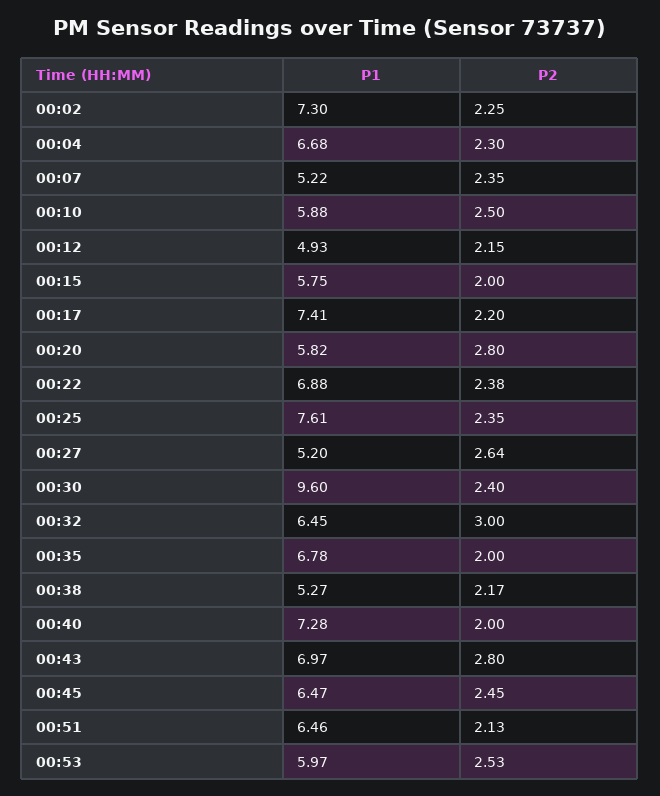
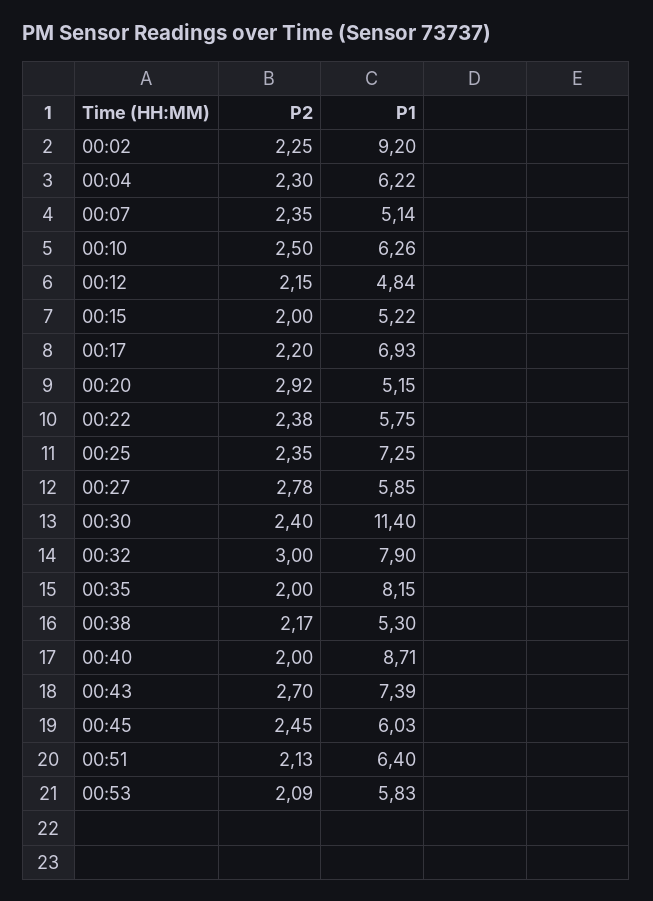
  {
    "P1": {
-     "00:02": 7.3,
+     "00:02": 9.2,
-     "00:04": 6.68,
+     "00:04": 6.22,
-     "00:07": 5.22,
+     "00:07": 5.14,
-     "00:10": 5.88,
+     "00:10": 6.26,
-     "00:12": 4.93,
+     "00:12": 4.84,
-     "00:15": 5.75,
+     "00:15": 5.22,
-     "00:17": 7.41,
+     "00:17": 6.93,
-     "00:20": 5.82,
+     "00:20": 5.15,
-     "00:22": 6.88,
+     "00:22": 5.75,
-     "00:25": 7.61,
+     "00:25": 7.25,
-     "00:27": 5.2,
+     "00:27": 5.85,
-     "00:30": 9.6,
+     "00:30": 11.4,
-     "00:32": 6.45,
+     "00:32": 7.9,
-     "00:35": 6.78,
+     "00:35": 8.15,
-     "00:38": 5.27,
+     "00:38": 5.3,
-     "00:40": 7.28,
+     "00:40": 8.71,
-     "00:43": 6.97,
+     "00:43": 7.39,
-     "00:45": 6.47,
+     "00:45": 6.03,
-     "00:51": 6.46,
+     "00:51": 6.4,
-     "00:53": 5.97
+     "00:53": 5.83
    },
    "P2": {
      "00:02": 2.25,
      "00:04": 2.3,
      "00:07": 2.35,
      "00:10": 2.5,
      "00:12": 2.15,
      "00:15": 2,
      "00:17": 2.2,
-     "00:20": 2.8,
+     "00:20": 2.92,
      "00:22": 2.38,
      "00:25": 2.35,
-     "00:27": 2.64,
+     "00:27": 2.78,
      "00:30": 2.4,
      "00:32": 3,
      "00:35": 2,
      "00:38": 2.17,
      "00:40": 2,
-     "00:43": 2.8,
+     "00:43": 2.7,
      "00:45": 2.45,
      "00:51": 2.13,
-     "00:53": 2.53
+     "00:53": 2.09
    }
  }

